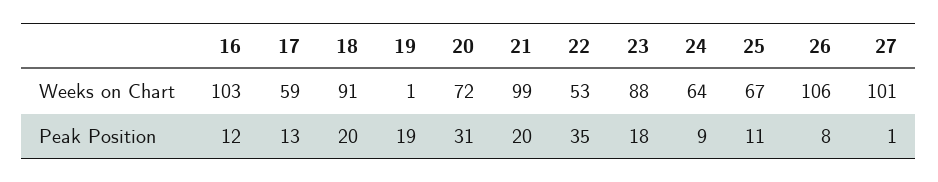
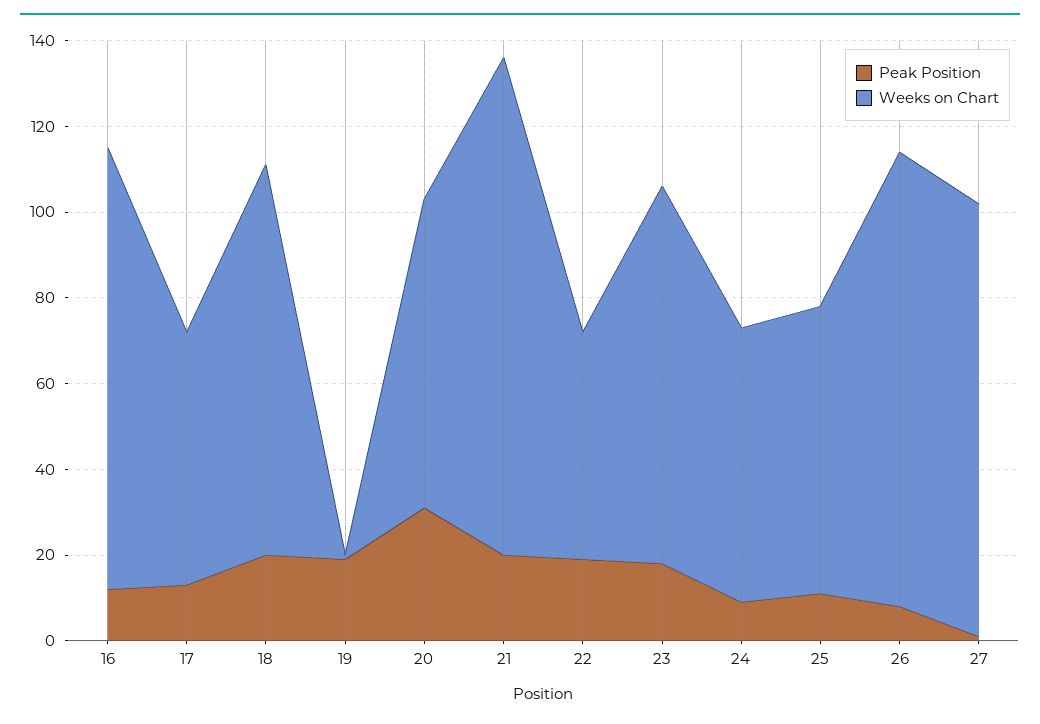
  {
    "Weeks on Chart": {
      "16": 103,
      "17": 59,
      "18": 91,
      "19": 1,
      "20": 72,
-     "21": 99,
+     "21": 115,
      "22": 53,
      "23": 88,
      "24": 64,
      "25": 67,
      "26": 106,
      "27": 101
    },
    "Peak Position": {
      "16": 12,
      "17": 13,
      "18": 20,
      "19": 19,
      "20": 31,
      "21": 20,
-     "22": 35,
+     "22": 20,
      "23": 18,
      "24": 9,
      "25": 11,
      "26": 8,
      "27": 1
    }
  }

